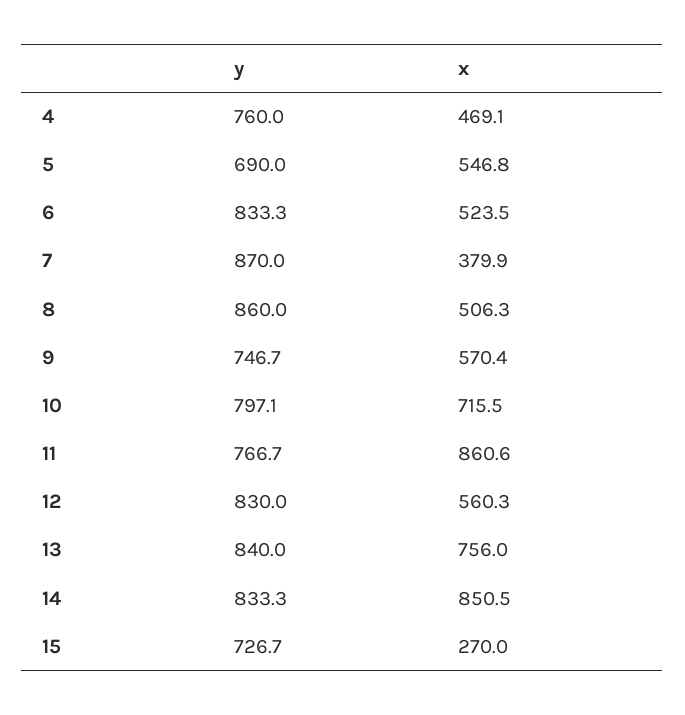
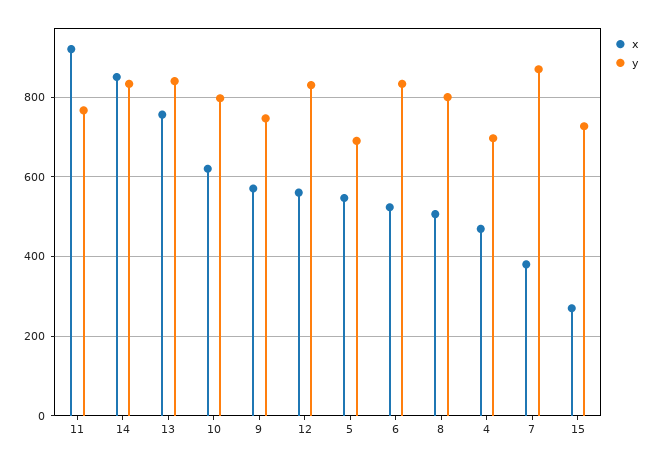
  {
    "y": {
-     "4": 760,
+     "4": 700,
      "5": 690,
      "6": 833.3,
      "7": 870,
-     "8": 860,
+     "8": 800,
      "9": 746.7,
      "10": 797.1,
      "11": 766.7,
      "12": 830,
      "13": 840,
      "14": 833.3,
      "15": 726.7
    },
    "x": {
      "4": 469.1,
      "5": 546.8,
      "6": 523.5,
      "7": 379.9,
      "8": 506.3,
      "9": 570.4,
-     "10": 715.5,
+     "10": 620,
-     "11": 860.6,
+     "11": 920,
      "12": 560.3,
      "13": 756,
      "14": 850.5,
      "15": 270
    }
  }

